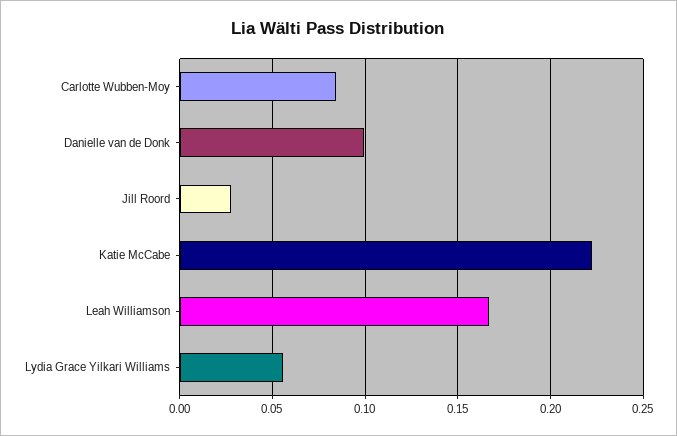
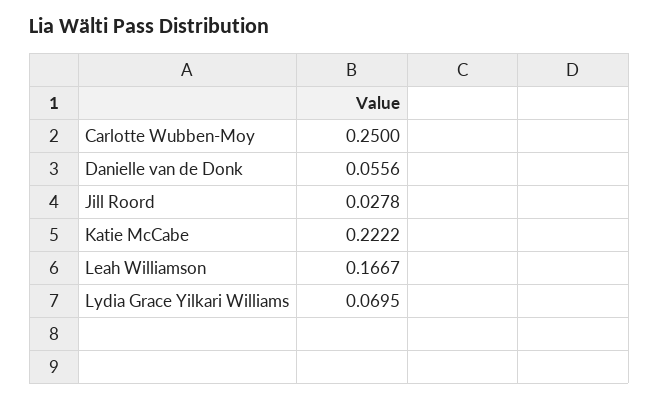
  {
-   "Carlotte Wubben-Moy": 0.085,
+   "Carlotte Wubben-Moy": 0.25,
-   "Danielle van de Donk": 0.1,
+   "Danielle van de Donk": 0.0556,
    "Jill Roord": 0.0278,
    "Katie McCabe": 0.2222,
    "Leah Williamson": 0.1667,
-   "Lydia Grace Yilkari Williams": 0.055
+   "Lydia Grace Yilkari Williams": 0.0695
  }

